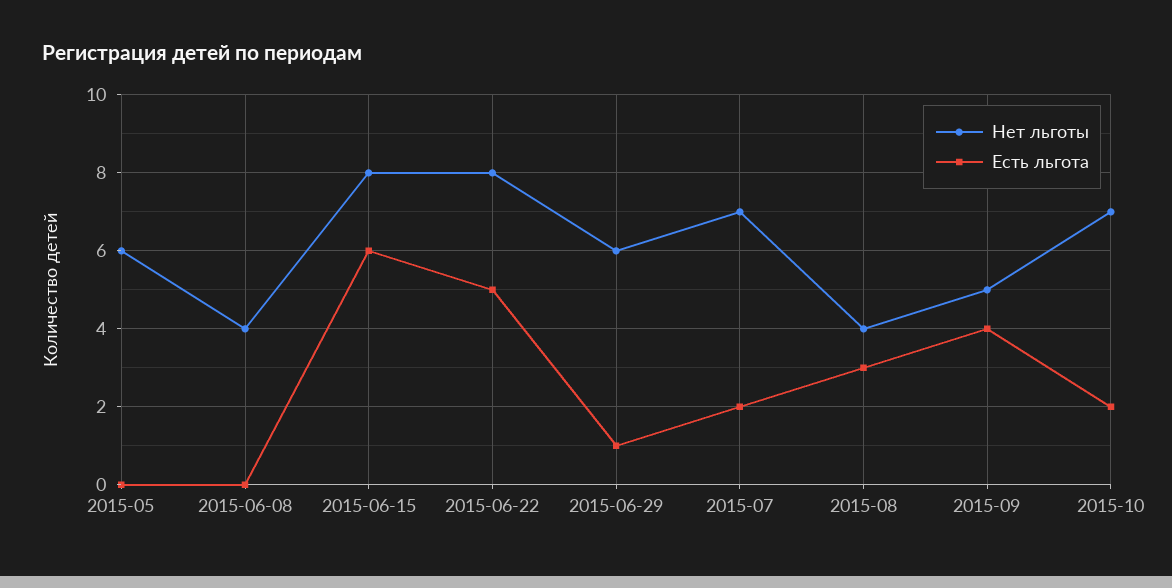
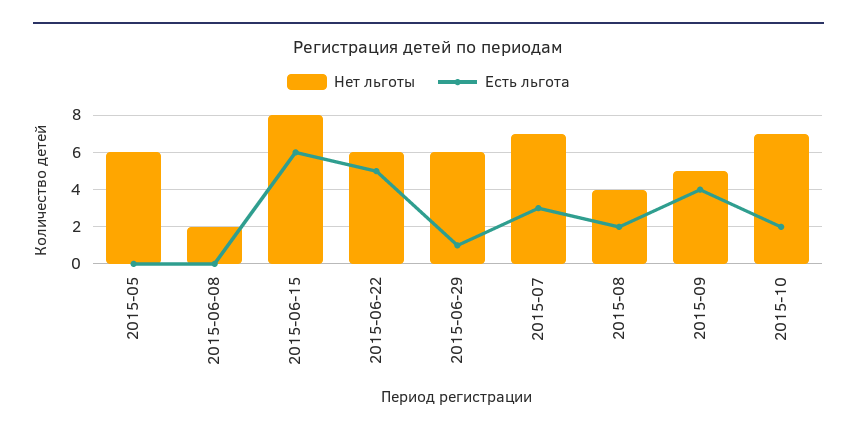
  {
    "Нет льготы": {
      "2015-05": 6,
-     "2015-06-08": 4,
+     "2015-06-08": 2,
      "2015-06-15": 8,
-     "2015-06-22": 8,
+     "2015-06-22": 6,
      "2015-06-29": 6,
      "2015-07": 7,
      "2015-08": 4,
      "2015-09": 5,
      "2015-10": 7
    },
    "Есть льгота": {
      "2015-05": 0,
      "2015-06-08": 0,
      "2015-06-15": 6,
      "2015-06-22": 5,
      "2015-06-29": 1,
-     "2015-07": 2,
+     "2015-07": 3,
-     "2015-08": 3,
+     "2015-08": 2,
      "2015-09": 4,
      "2015-10": 2
    }
  }

